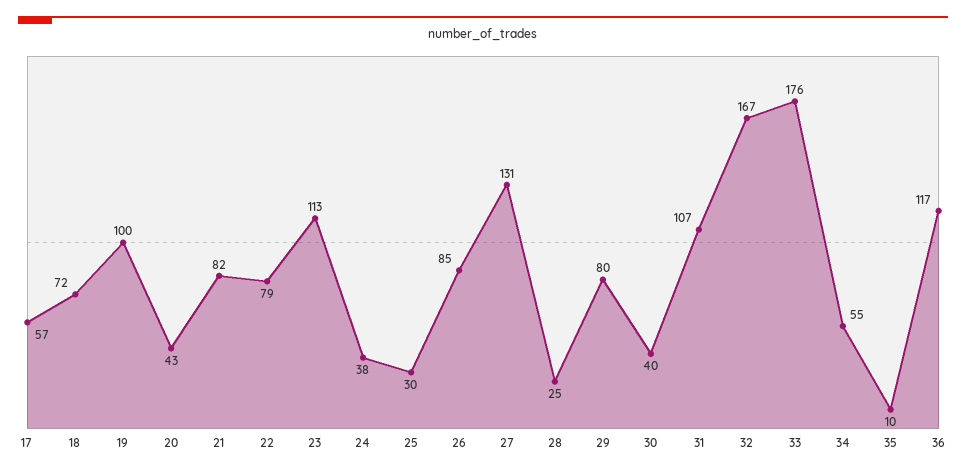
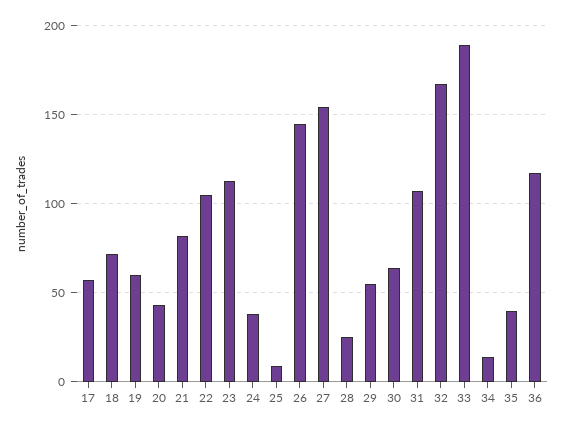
  {
    "17": 57,
    "18": 72,
-   "19": 100,
+   "19": 60,
    "20": 43,
    "21": 82,
-   "22": 79,
+   "22": 105,
    "23": 113,
    "24": 38,
-   "25": 30,
+   "25": 10,
-   "26": 85,
+   "26": 145,
-   "27": 131,
+   "27": 155,
    "28": 25,
-   "29": 80,
+   "29": 55,
-   "30": 40,
+   "30": 65,
    "31": 107,
    "32": 167,
-   "33": 176,
+   "33": 190,
-   "34": 55,
+   "34": 15,
-   "35": 10,
+   "35": 40,
    "36": 117
  }

